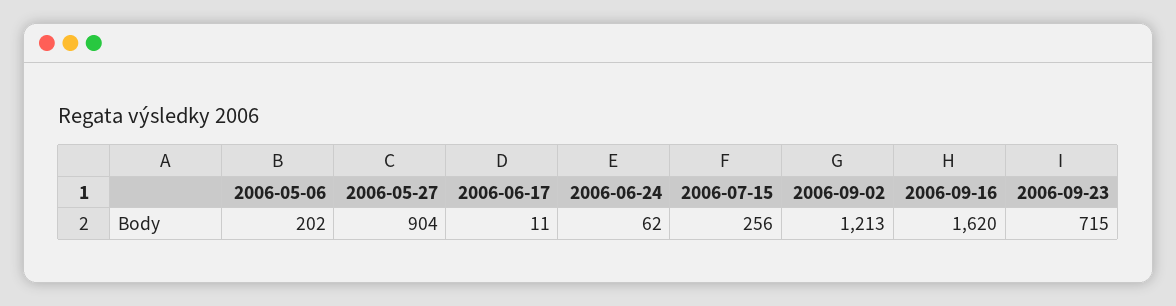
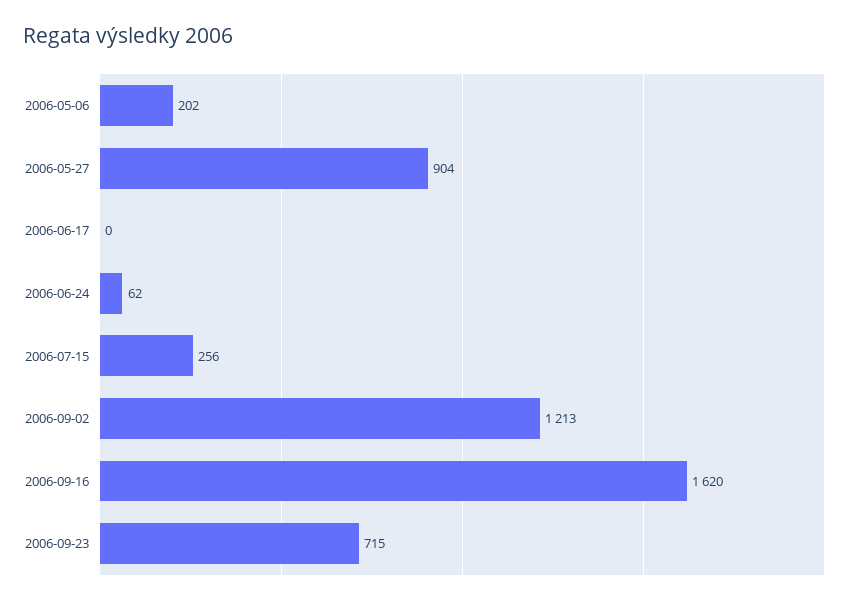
  {
    "2006-05-06": 202,
    "2006-05-27": 904,
-   "2006-06-17": 11,
+   "2006-06-17": 0,
    "2006-06-24": 62,
    "2006-07-15": 256,
    "2006-09-02": 1213,
    "2006-09-16": 1620,
    "2006-09-23": 715
  }

